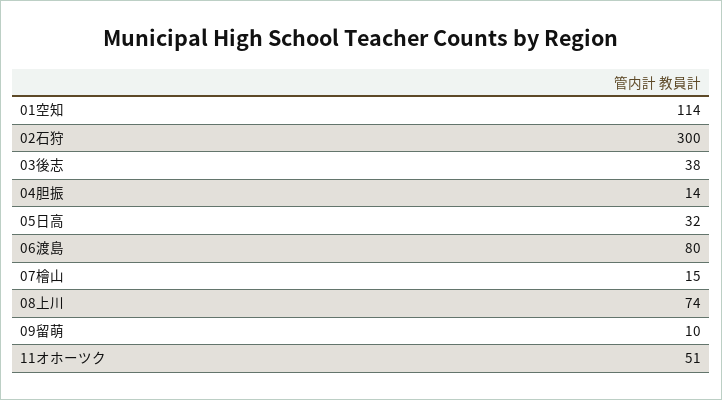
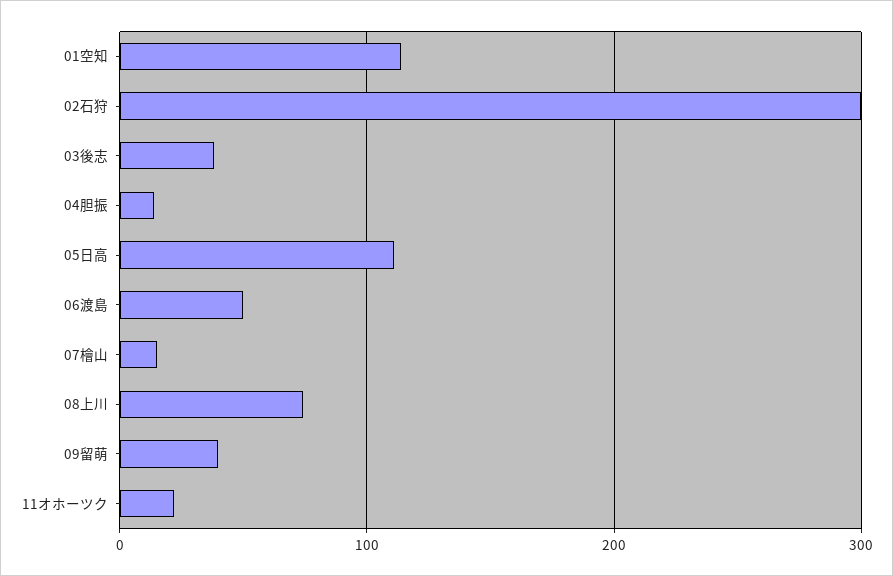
  {
    "01空知": 114,
    "02石狩": 300,
    "03後志": 38,
    "04胆振": 14,
-   "05日高": 32,
+   "05日高": 110,
-   "06渡島": 80,
+   "06渡島": 50,
    "07檜山": 15,
    "08上川": 74,
-   "09留萌": 10,
+   "09留萌": 40,
-   "11オホーツク": 51
+   "11オホーツク": 20
  }

